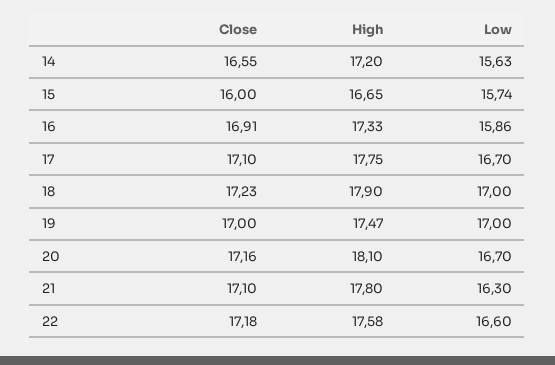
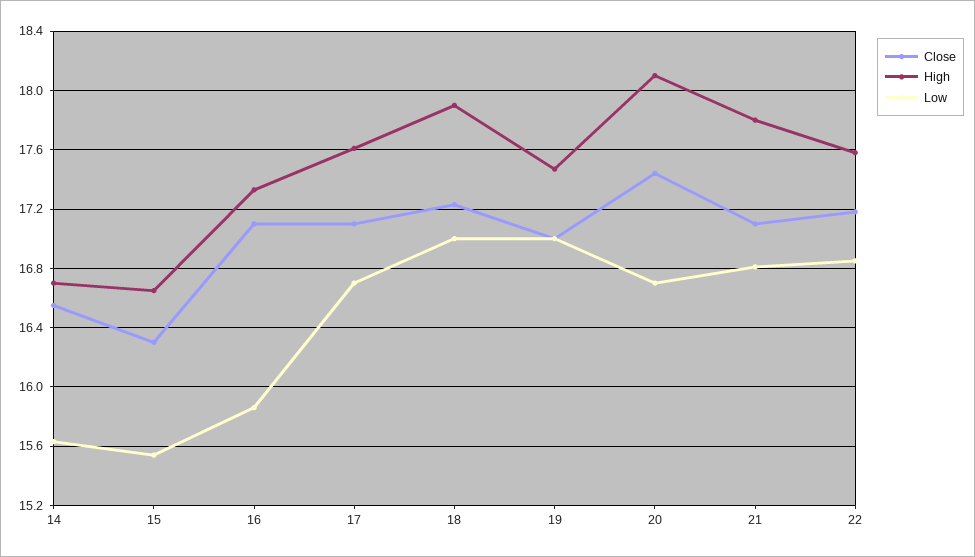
  {
    "Close": {
      "14": 16.55,
-     "15": 16,
+     "15": 16.3,
-     "16": 16.91,
+     "16": 17.1,
      "17": 17.1,
      "18": 17.23,
      "19": 17,
-     "20": 17.16,
+     "20": 17.45,
      "21": 17.1,
      "22": 17.18
    },
    "High": {
-     "14": 17.2,
+     "14": 16.7,
      "15": 16.65,
      "16": 17.33,
-     "17": 17.75,
+     "17": 17.6,
      "18": 17.9,
      "19": 17.47,
      "20": 18.1,
      "21": 17.8,
      "22": 17.58
    },
    "Low": {
      "14": 15.63,
-     "15": 15.74,
+     "15": 15.55,
      "16": 15.86,
      "17": 16.7,
      "18": 17,
      "19": 17,
      "20": 16.7,
-     "21": 16.3,
+     "21": 16.8,
-     "22": 16.6
+     "22": 16.85
    }
  }

